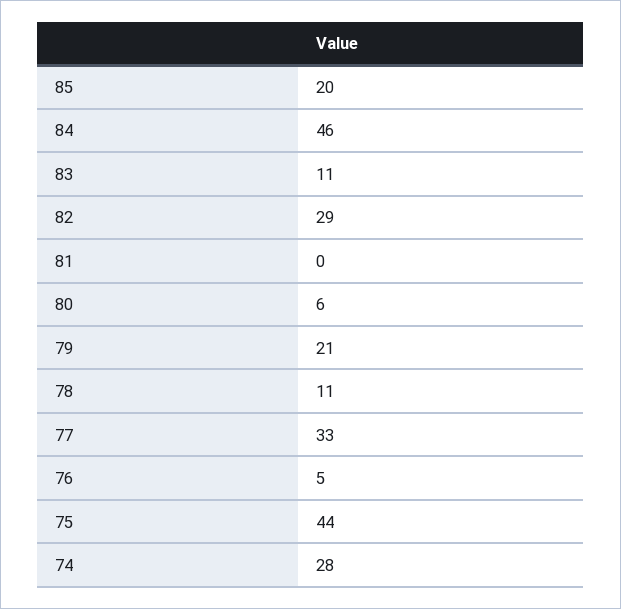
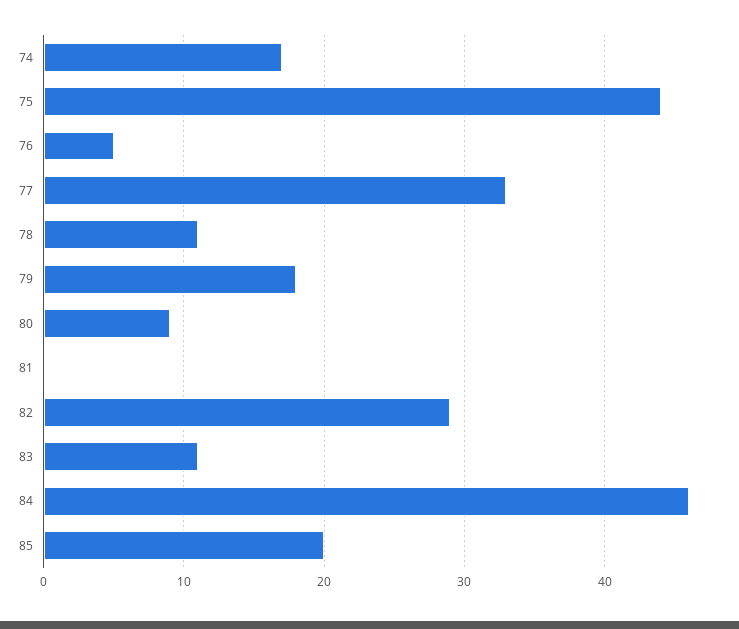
  {
    "85": 20,
    "84": 46,
    "83": 11,
    "82": 29,
    "81": 0,
-   "80": 6,
+   "80": 9,
-   "79": 21,
+   "79": 18,
    "78": 11,
    "77": 33,
    "76": 5,
    "75": 44,
-   "74": 28
+   "74": 17
  }

